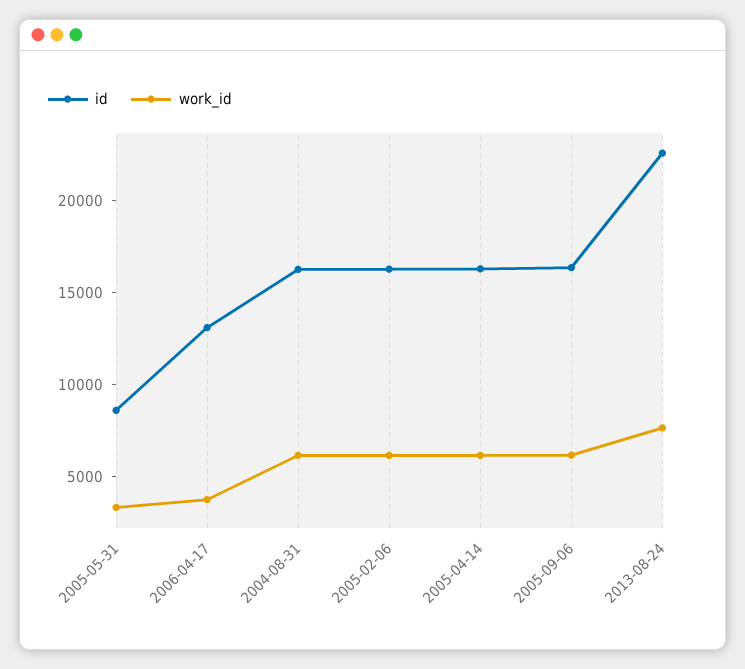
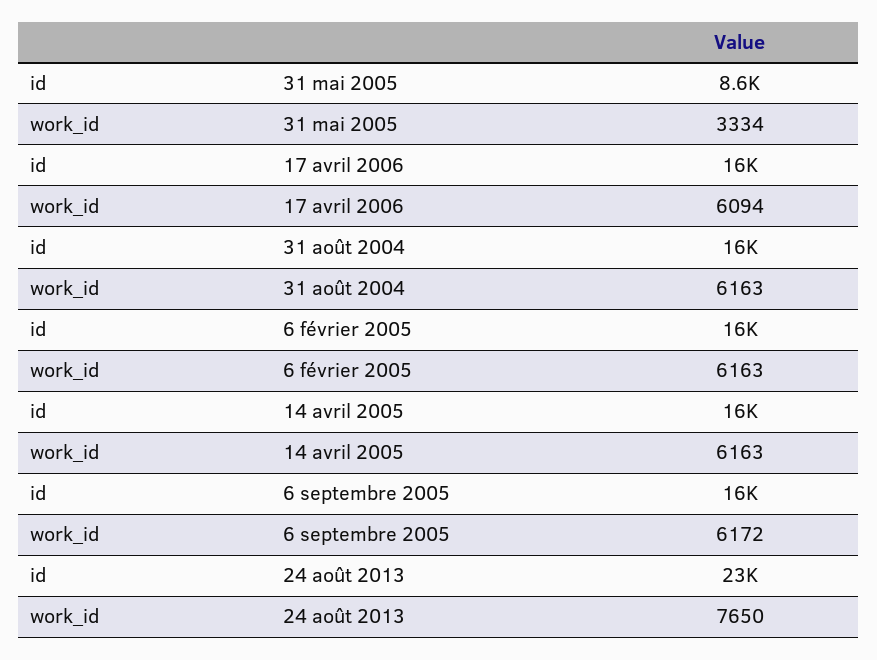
  {
    "id": {
      "2005-05-31": 8600,
-     "2006-04-17": 13000,
+     "2006-04-17": 16000,
      "2004-08-31": 16000,
      "2005-02-06": 16000,
      "2005-04-14": 16000,
      "2005-09-06": 16000,
      "2013-08-24": 23000
    },
    "work_id": {
      "2005-05-31": 3334,
-     "2006-04-17": 4000,
+     "2006-04-17": 6094,
      "2004-08-31": 6163,
      "2005-02-06": 6163,
      "2005-04-14": 6163,
      "2005-09-06": 6172,
      "2013-08-24": 7650
    }
  }

